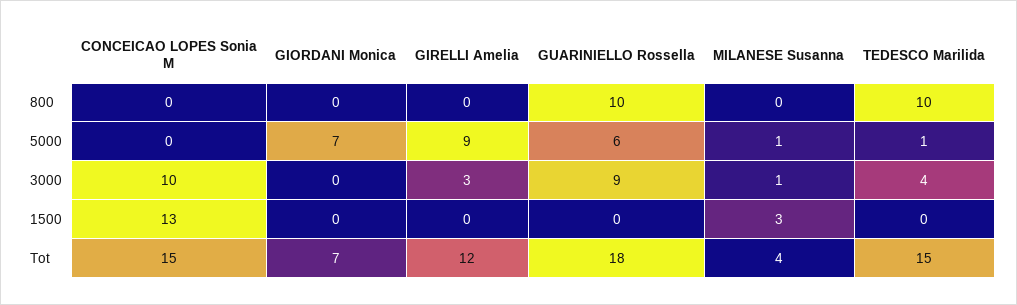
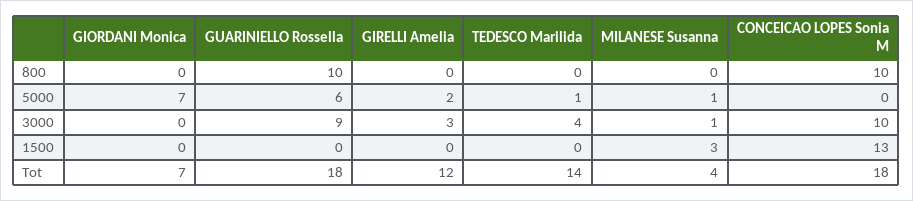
  {
    "CONCEICAO LOPES Sonia M": {
-     "800": 0,
+     "800": 10,
      "5000": 0,
      "3000": 10,
      "1500": 13,
-     "Tot": 15
+     "Tot": 18
    },
    "GIORDANI Monica": {
      "800": 0,
      "5000": 7,
      "3000": 0,
      "1500": 0,
      "Tot": 7
    },
    "GIRELLI Amelia": {
      "800": 0,
-     "5000": 9,
+     "5000": 2,
      "3000": 3,
      "1500": 0,
      "Tot": 12
    },
    "GUARINIELLO Rossella": {
      "800": 10,
      "5000": 6,
      "3000": 9,
      "1500": 0,
      "Tot": 18
    },
    "MILANESE Susanna": {
      "800": 0,
      "5000": 1,
      "3000": 1,
      "1500": 3,
      "Tot": 4
    },
    "TEDESCO Marilida": {
-     "800": 10,
+     "800": 0,
      "5000": 1,
      "3000": 4,
      "1500": 0,
-     "Tot": 15
+     "Tot": 14
    }
  }

